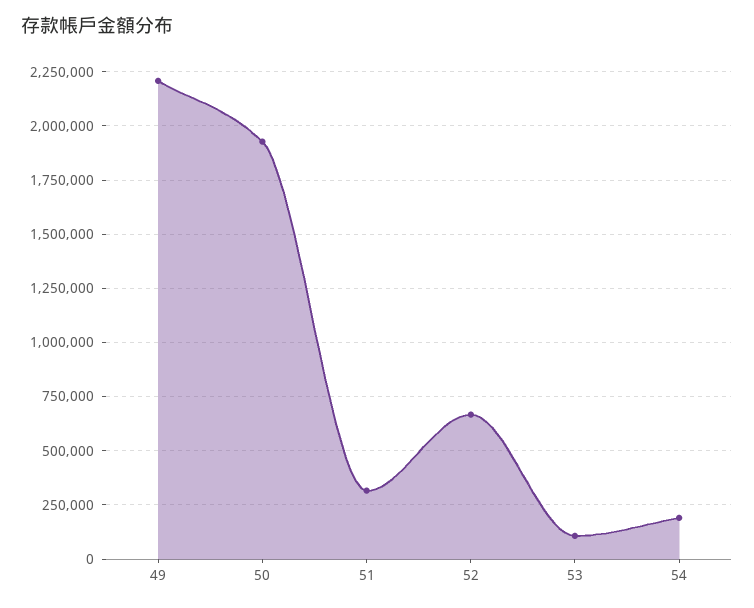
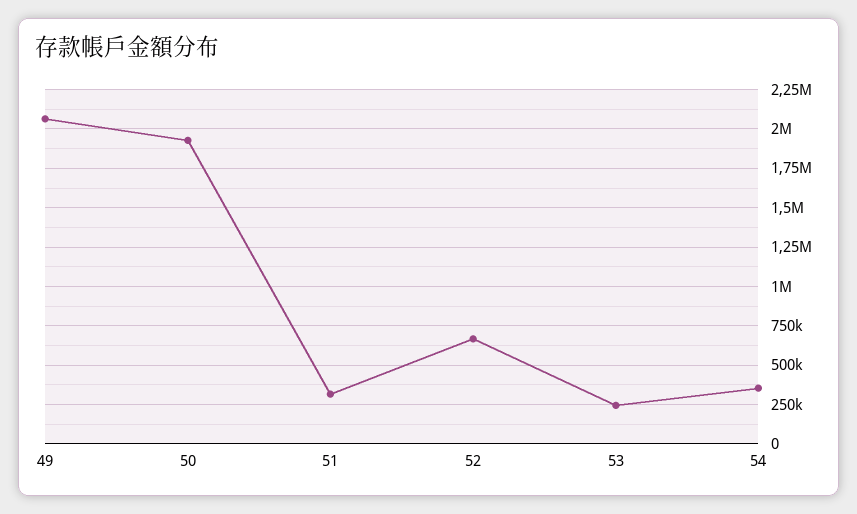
  {
-   "49": 2200000,
+   "49": 2050000,
    "50": 1950000,
    "51": 300000,
    "52": 650000,
-   "53": 100000,
+   "53": 250000,
-   "54": 200000
+   "54": 350000
  }

